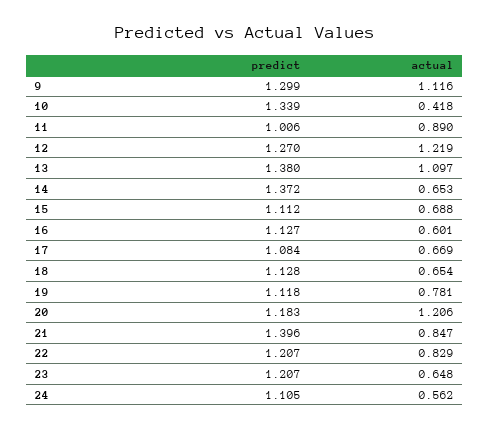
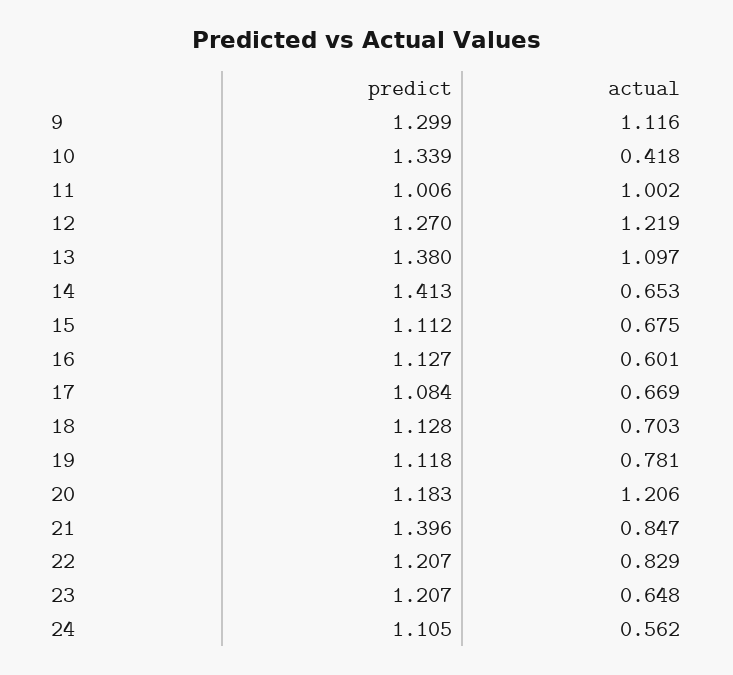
  {
    "predict": {
      "9": 1.299,
      "10": 1.339,
      "11": 1.006,
      "12": 1.27,
      "13": 1.38,
-     "14": 1.372,
+     "14": 1.413,
      "15": 1.112,
      "16": 1.127,
      "17": 1.084,
      "18": 1.128,
      "19": 1.118,
      "20": 1.183,
      "21": 1.396,
      "22": 1.207,
      "23": 1.207,
      "24": 1.105
    },
    "actual": {
      "9": 1.116,
      "10": 0.418,
-     "11": 0.89,
+     "11": 1.002,
      "12": 1.219,
      "13": 1.097,
      "14": 0.653,
-     "15": 0.688,
+     "15": 0.675,
      "16": 0.601,
      "17": 0.669,
-     "18": 0.654,
+     "18": 0.703,
      "19": 0.781,
      "20": 1.206,
      "21": 0.847,
      "22": 0.829,
      "23": 0.648,
      "24": 0.562
    }
  }

